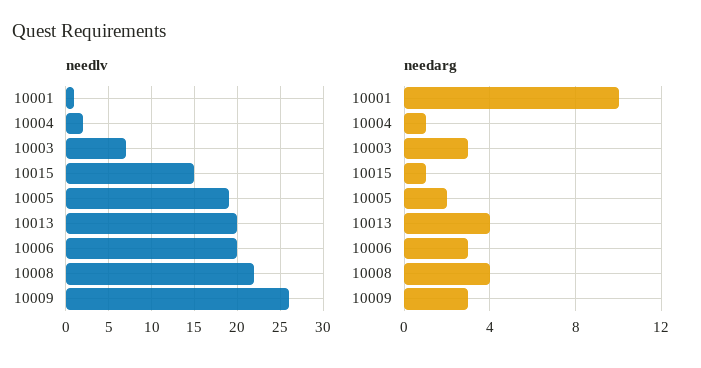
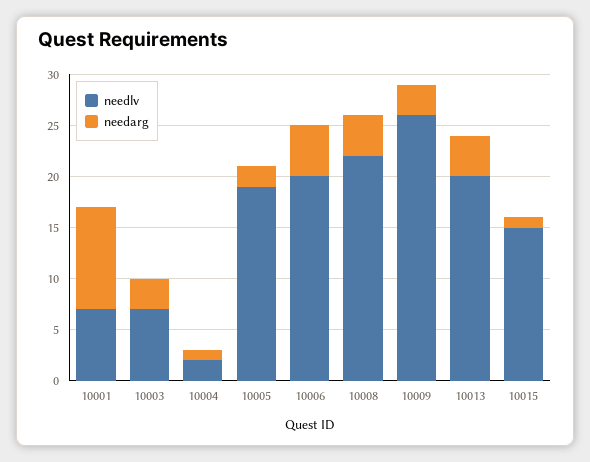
  {
    "needlv": {
-     "10001": 1,
+     "10001": 7,
      "10004": 2,
      "10003": 7,
      "10015": 15,
      "10005": 19,
      "10013": 20,
      "10006": 20,
      "10008": 22,
      "10009": 26
    },
    "needarg": {
      "10001": 10,
      "10004": 1,
      "10003": 3,
      "10015": 1,
      "10005": 2,
      "10013": 4,
-     "10006": 3,
+     "10006": 5,
      "10008": 4,
      "10009": 3
    }
  }

